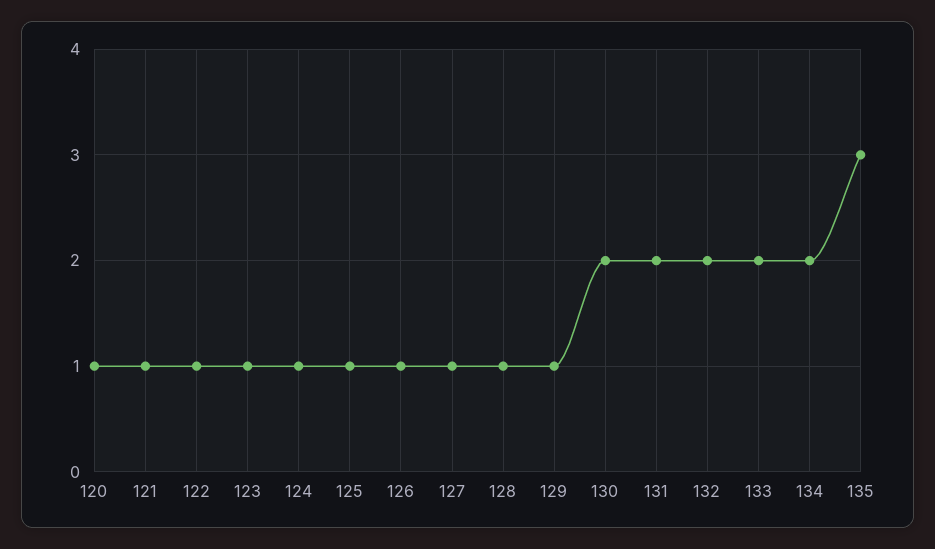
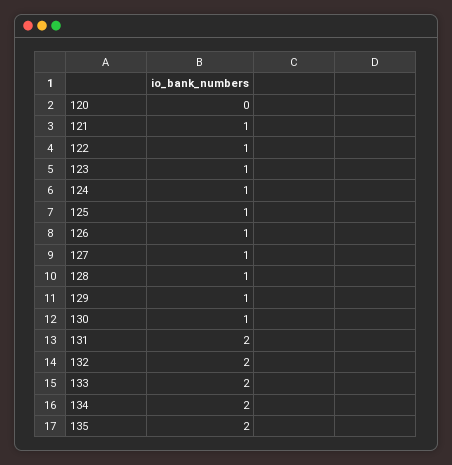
  {
-   "120": 1,
+   "120": 0,
    "121": 1,
    "122": 1,
    "123": 1,
    "124": 1,
    "125": 1,
    "126": 1,
    "127": 1,
    "128": 1,
    "129": 1,
-   "130": 2,
+   "130": 1,
    "131": 2,
    "132": 2,
    "133": 2,
    "134": 2,
-   "135": 3
+   "135": 2
  }

